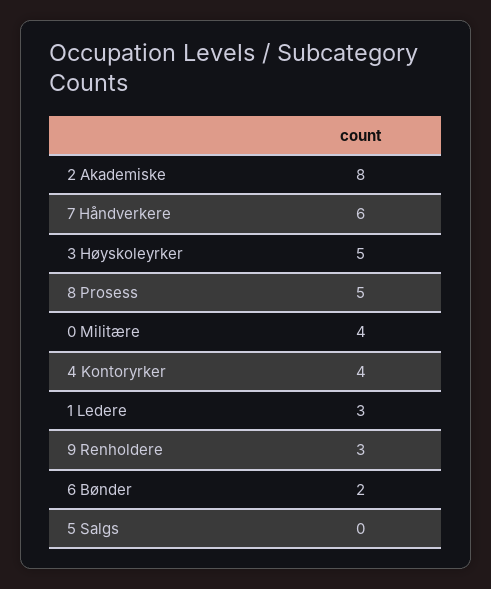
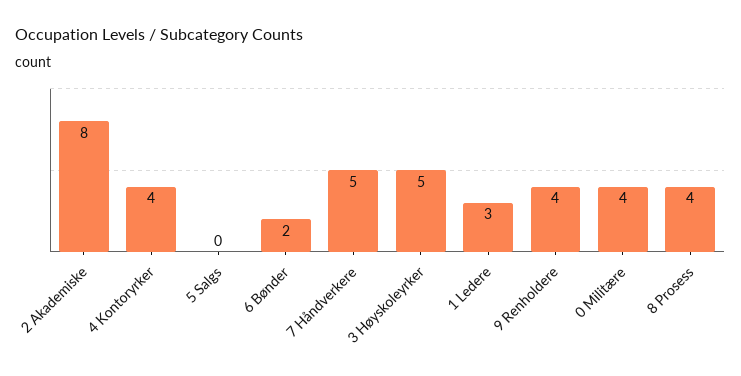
  {
    "2 Akademiske": 8,
-   "7 Håndverkere": 6,
+   "7 Håndverkere": 5,
    "3 Høyskoleyrker": 5,
-   "8 Prosess": 5,
+   "8 Prosess": 4,
    "0 Militære": 4,
    "4 Kontoryrker": 4,
    "1 Ledere": 3,
-   "9 Renholdere": 3,
+   "9 Renholdere": 4,
    "6 Bønder": 2,
    "5 Salgs": 0
  }

